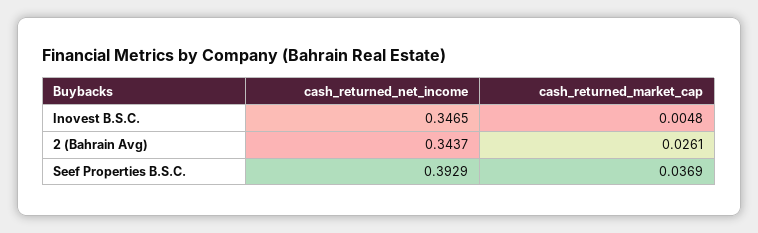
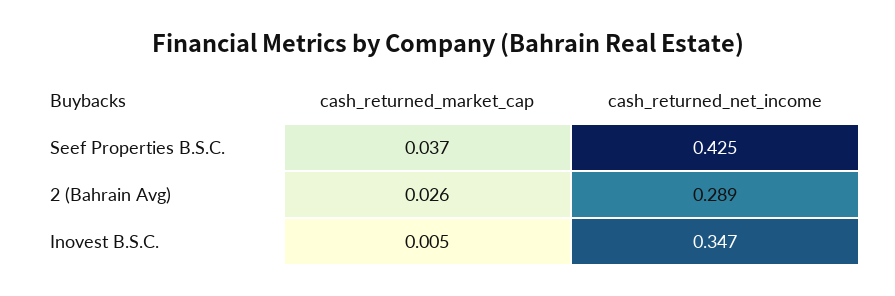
  {
    "cash_returned_net_income": {
      "Inovest B.S.C.": 0.3465,
-     "2 (Bahrain Avg)": 0.3437,
+     "2 (Bahrain Avg)": 0.289,
-     "Seef Properties B.S.C.": 0.3929
+     "Seef Properties B.S.C.": 0.425
    },
    "cash_returned_market_cap": {
      "Inovest B.S.C.": 0.0048,
      "2 (Bahrain Avg)": 0.0261,
      "Seef Properties B.S.C.": 0.0369
    }
  }

